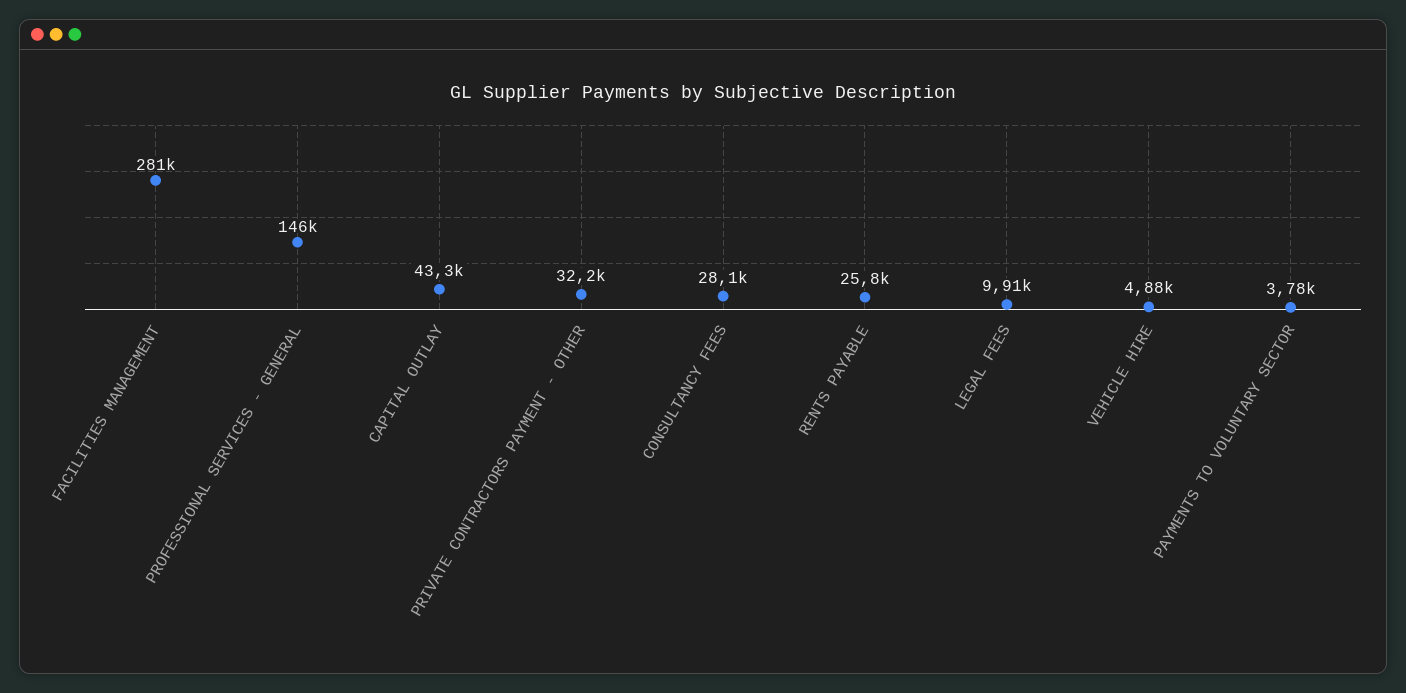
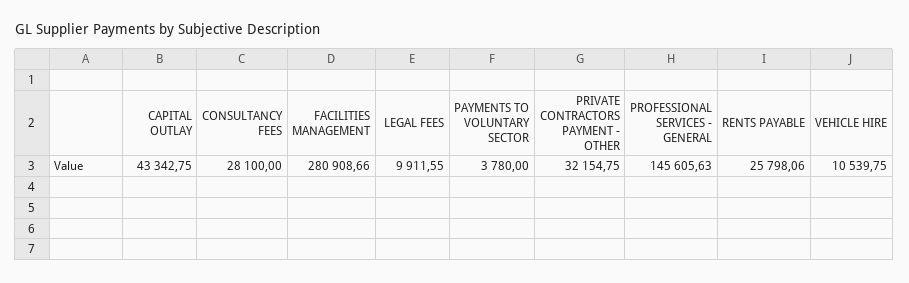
  {
    "FACILITIES MANAGEMENT": 280908.66,
    "PROFESSIONAL SERVICES - GENERAL": 145605.63,
    "CAPITAL OUTLAY": 43342.75,
    "PRIVATE CONTRACTORS PAYMENT - OTHER": 32154.75,
    "CONSULTANCY FEES": 28100,
    "RENTS PAYABLE": 25798.06,
    "LEGAL FEES": 9911.55,
-   "VEHICLE HIRE": 4880,
+   "VEHICLE HIRE": 10539.75,
    "PAYMENTS TO VOLUNTARY SECTOR": 3780
  }

